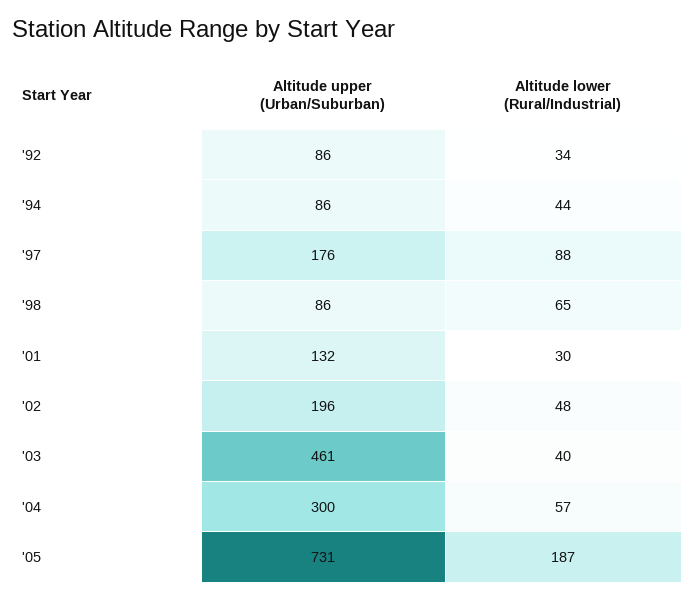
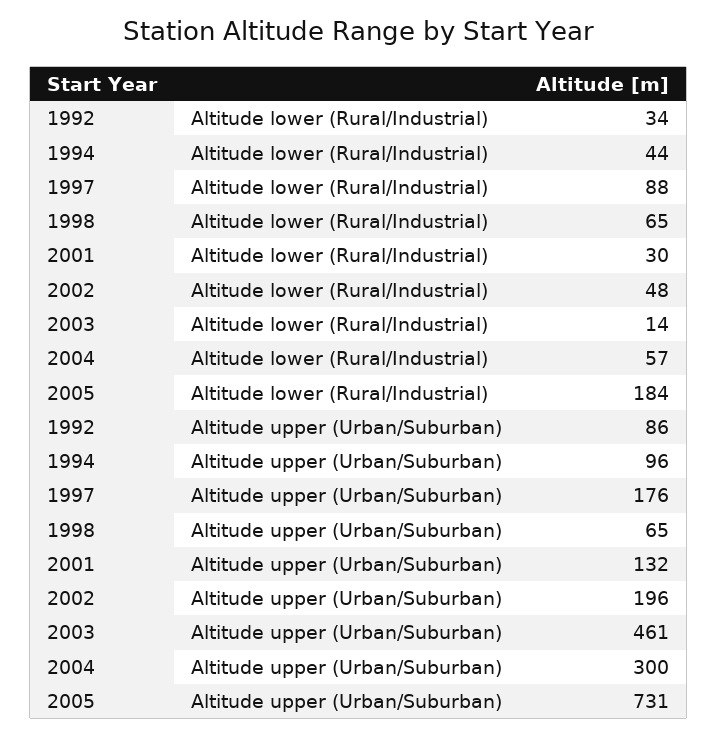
  {
    "Altitude upper (Urban/Suburban)": {
      "'92": 86,
-     "'94": 86,
+     "'94": 96,
      "'97": 176,
-     "'98": 86,
+     "'98": 65,
      "'01": 132,
      "'02": 196,
      "'03": 461,
      "'04": 300,
      "'05": 731
    },
    "Altitude lower (Rural/Industrial)": {
      "'92": 34,
      "'94": 44,
      "'97": 88,
      "'98": 65,
      "'01": 30,
      "'02": 48,
-     "'03": 40,
+     "'03": 14,
      "'04": 57,
-     "'05": 187
+     "'05": 184
    }
  }

